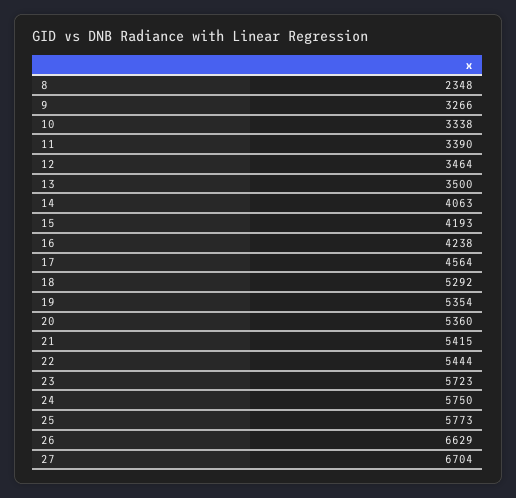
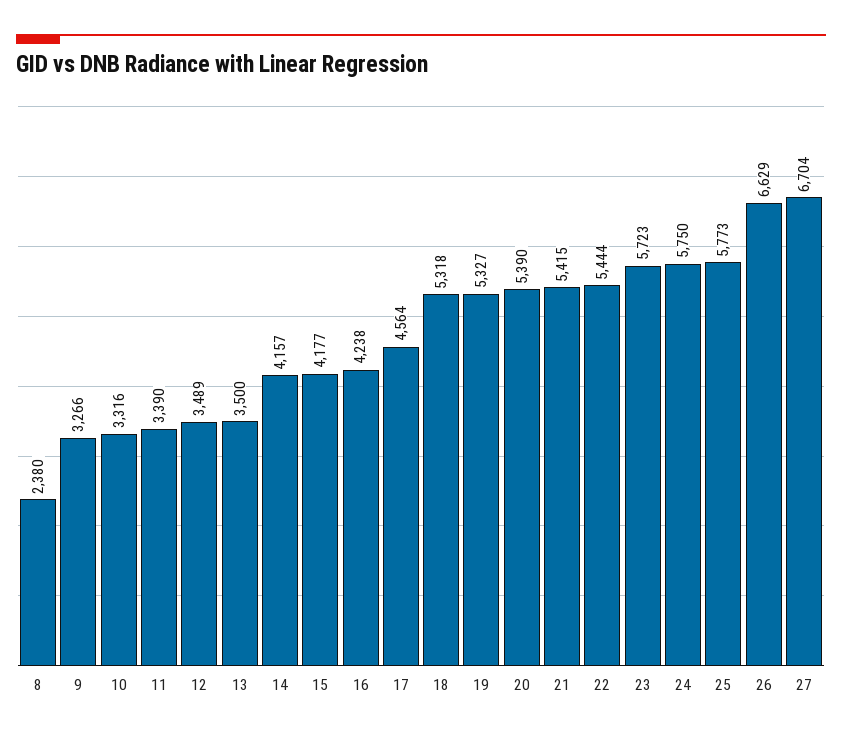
  {
-   "8": 2348,
+   "8": 2380,
    "9": 3266,
-   "10": 3338,
+   "10": 3316,
    "11": 3390,
-   "12": 3464,
+   "12": 3489,
    "13": 3500,
-   "14": 4063,
+   "14": 4157,
-   "15": 4193,
+   "15": 4177,
    "16": 4238,
    "17": 4564,
-   "18": 5292,
+   "18": 5318,
-   "19": 5354,
+   "19": 5327,
-   "20": 5360,
+   "20": 5390,
    "21": 5415,
    "22": 5444,
    "23": 5723,
    "24": 5750,
    "25": 5773,
    "26": 6629,
    "27": 6704
  }

